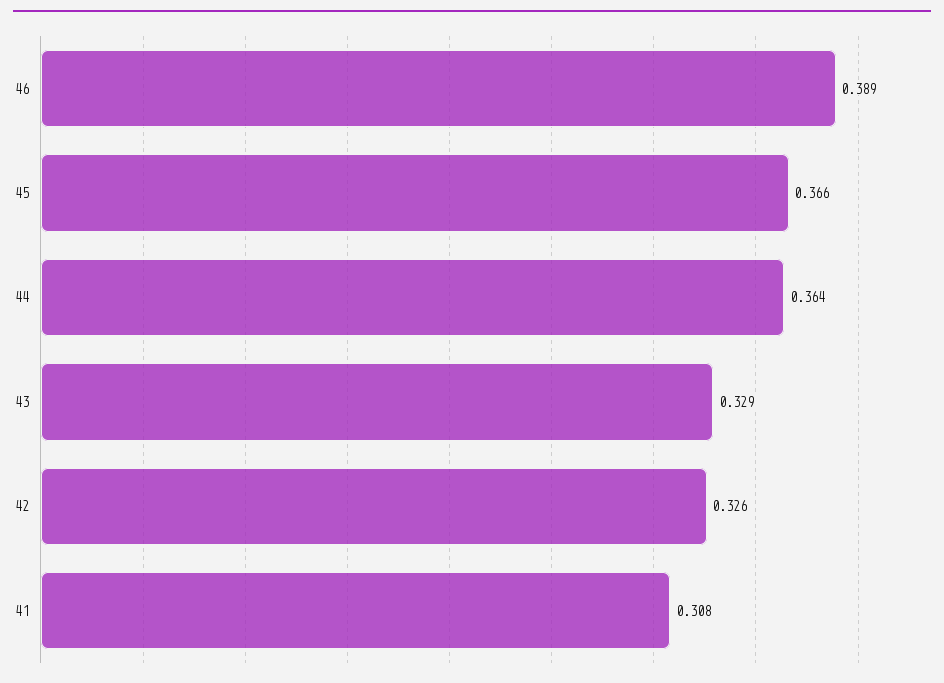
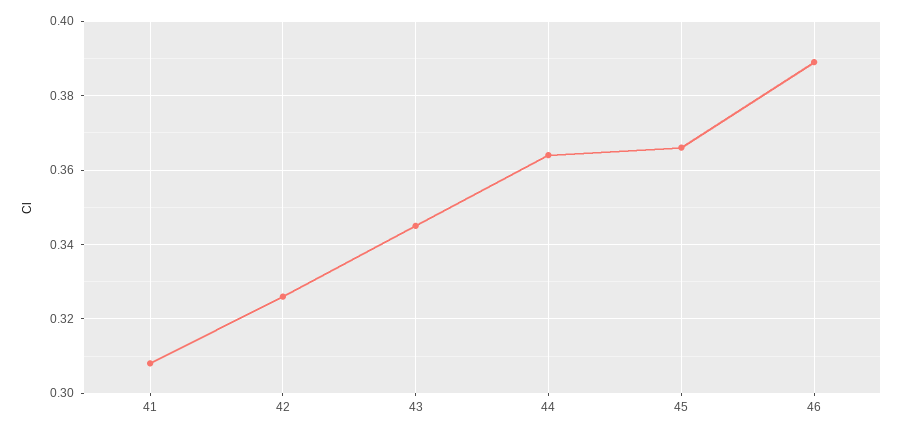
  {
    "46": 0.389,
    "45": 0.366,
    "44": 0.364,
-   "43": 0.329,
+   "43": 0.345,
    "42": 0.326,
    "41": 0.308
  }

